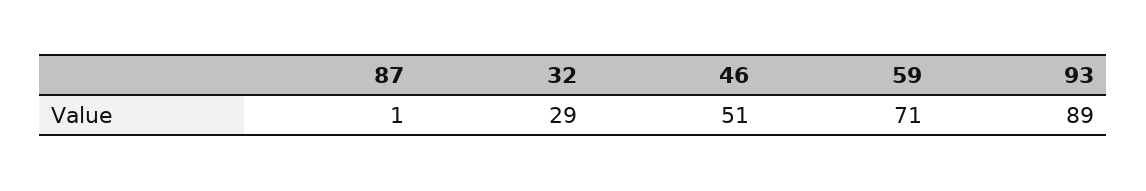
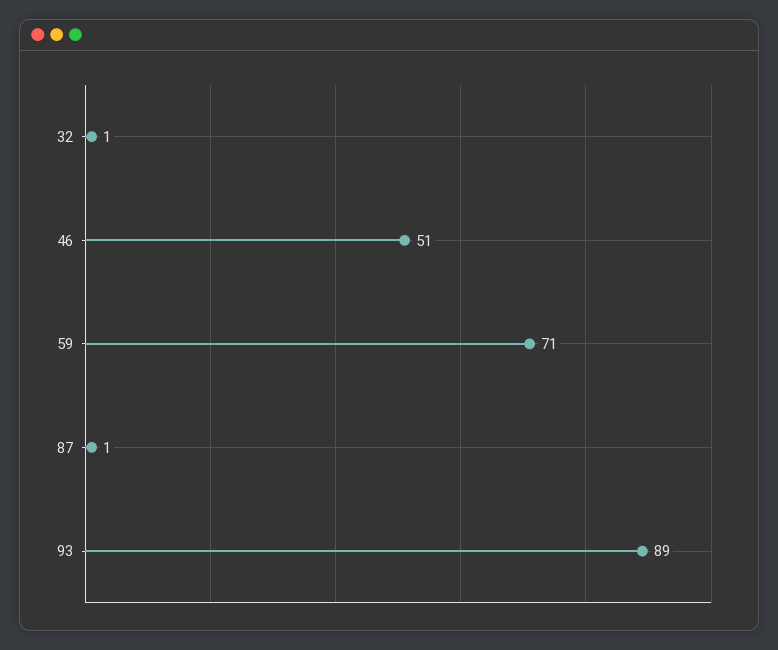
  {
    "87": 1,
-   "32": 29,
+   "32": 1,
    "46": 51,
    "59": 71,
    "93": 89
  }

